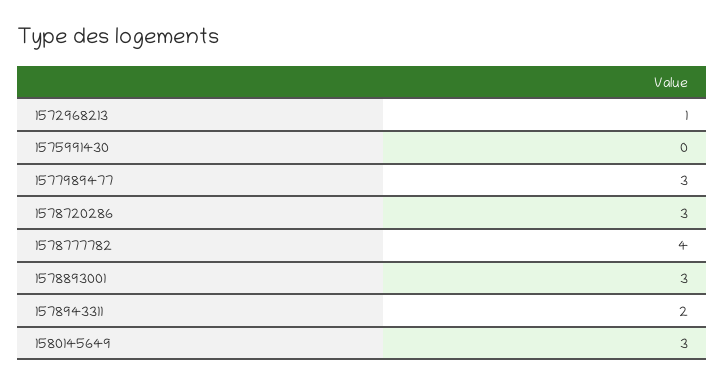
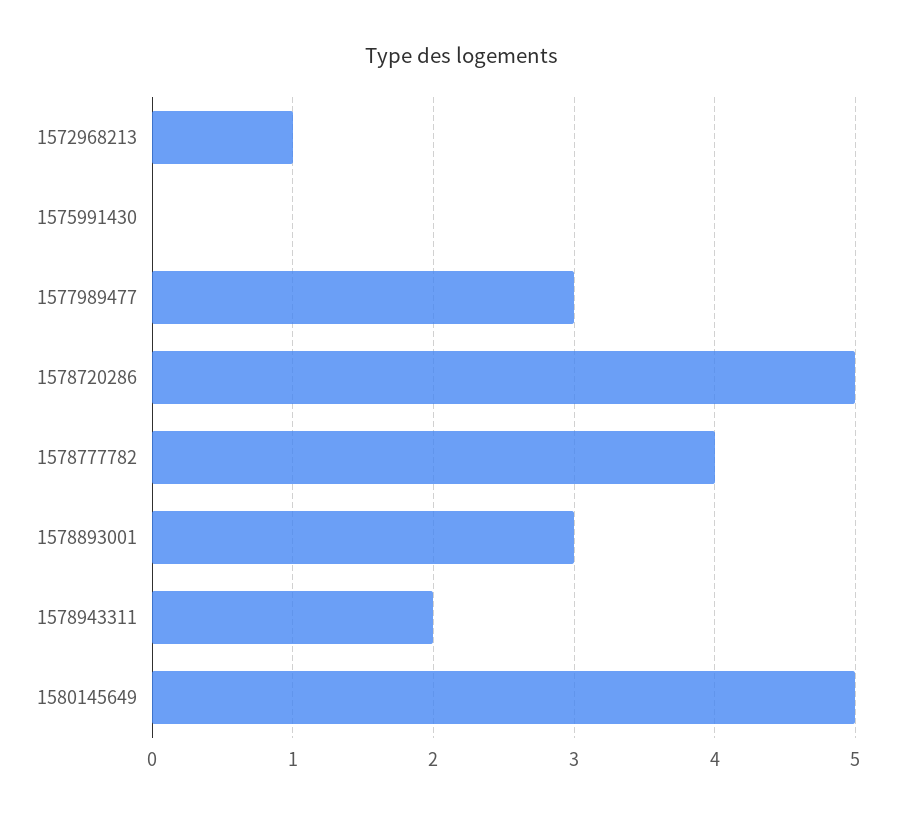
  {
    "1572968213": 1,
    "1575991430": 0,
    "1577989477": 3,
-   "1578720286": 3,
+   "1578720286": 5,
    "1578777782": 4,
    "1578893001": 3,
    "1578943311": 2,
-   "1580145649": 3
+   "1580145649": 5
  }

